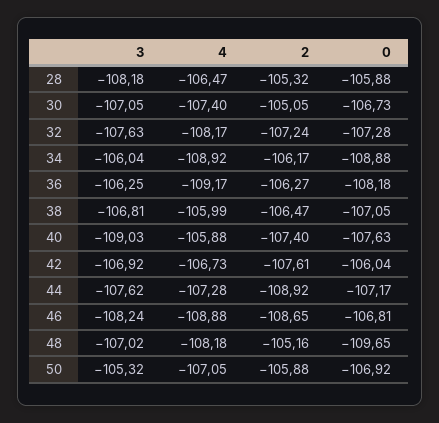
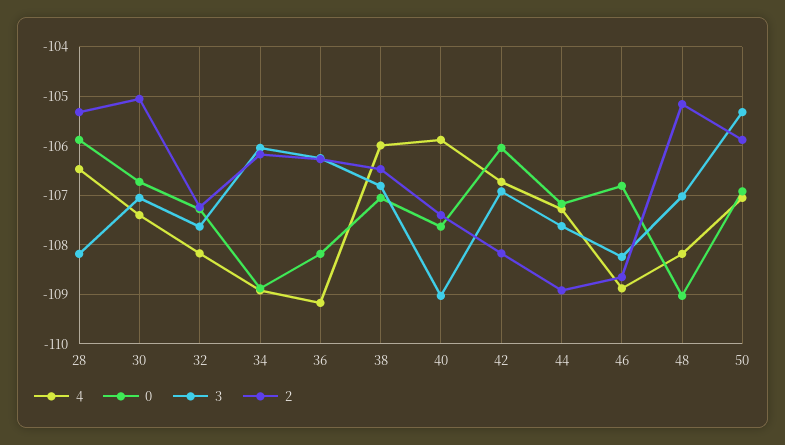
  {
    "3": {
      "28": -108.18,
      "30": -107.05,
      "32": -107.63,
      "34": -106.04,
      "36": -106.25,
      "38": -106.81,
      "40": -109.03,
      "42": -106.92,
      "44": -107.62,
      "46": -108.24,
      "48": -107.02,
      "50": -105.32
    },
    "4": {
      "28": -106.47,
      "30": -107.4,
      "32": -108.17,
      "34": -108.92,
      "36": -109.17,
      "38": -105.99,
      "40": -105.88,
      "42": -106.73,
      "44": -107.28,
      "46": -108.88,
      "48": -108.18,
      "50": -107.05
    },
    "2": {
      "28": -105.32,
      "30": -105.05,
      "32": -107.24,
      "34": -106.17,
      "36": -106.27,
      "38": -106.47,
      "40": -107.4,
-     "42": -107.61,
+     "42": -108.2,
      "44": -108.92,
      "46": -108.65,
      "48": -105.16,
      "50": -105.88
    },
    "0": {
      "28": -105.88,
      "30": -106.73,
      "32": -107.28,
      "34": -108.88,
      "36": -108.18,
      "38": -107.05,
      "40": -107.63,
      "42": -106.04,
      "44": -107.17,
      "46": -106.81,
-     "48": -109.65,
+     "48": -109,
      "50": -106.92
    }
  }

